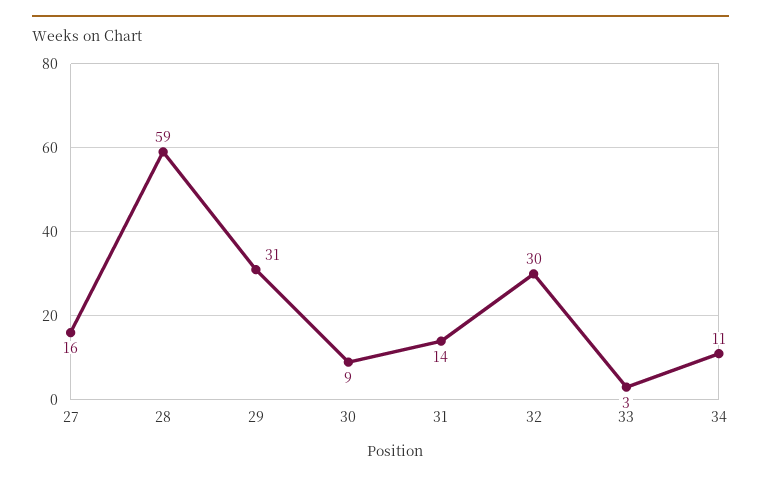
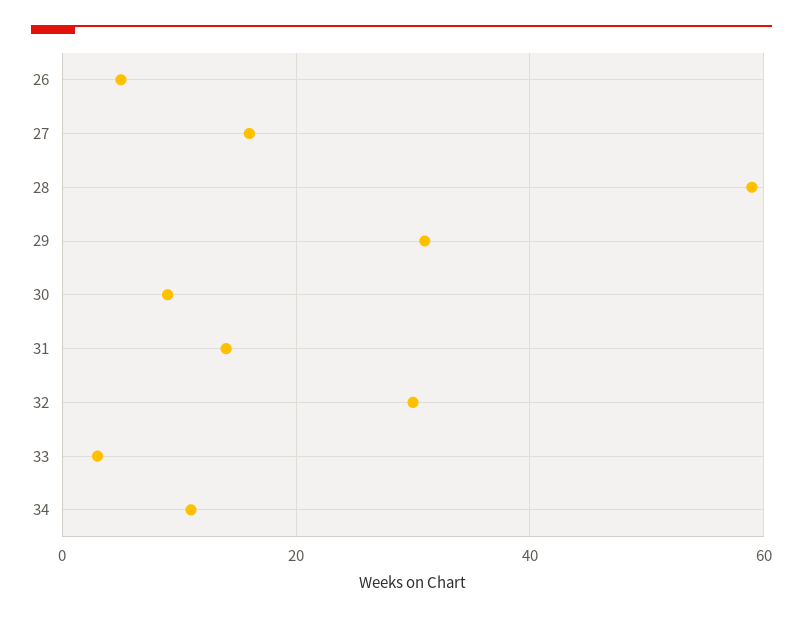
  {
    "27": 16,
    "28": 59,
    "29": 31,
    "30": 9,
    "31": 14,
    "32": 30,
    "33": 3,
-   "34": 11
+   "34": 11,
+   "26": 5
  }

